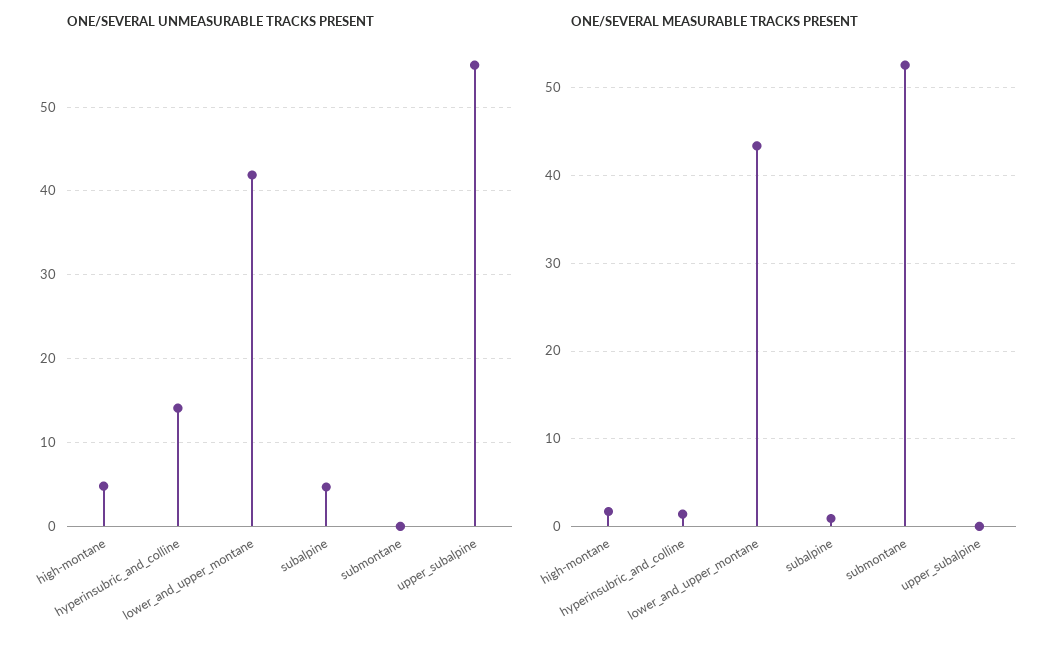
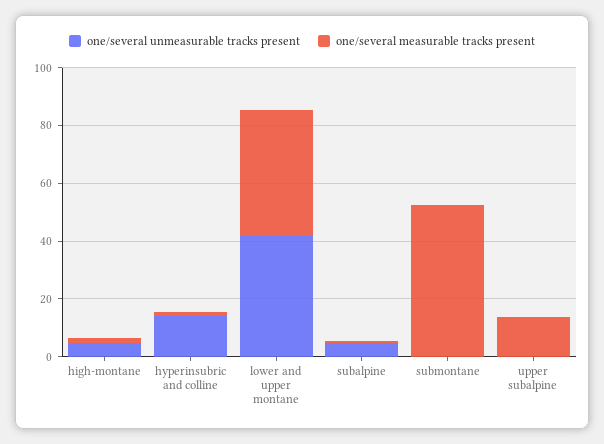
  {
    "ONE/SEVERAL UNMEASURABLE TRACKS PRESENT": {
      "high-montane": 5,
      "hyperinsubric_and_colline": 14,
      "lower_and_upper_montane": 42,
      "subalpine": 5,
      "submontane": 0,
-     "upper_subalpine": 55
+     "upper_subalpine": 0
    },
    "ONE/SEVERAL MEASURABLE TRACKS PRESENT": {
      "high-montane": 2,
      "hyperinsubric_and_colline": 1,
      "lower_and_upper_montane": 43,
      "subalpine": 1,
      "submontane": 53,
-     "upper_subalpine": 0
+     "upper_subalpine": 15
    }
  }

